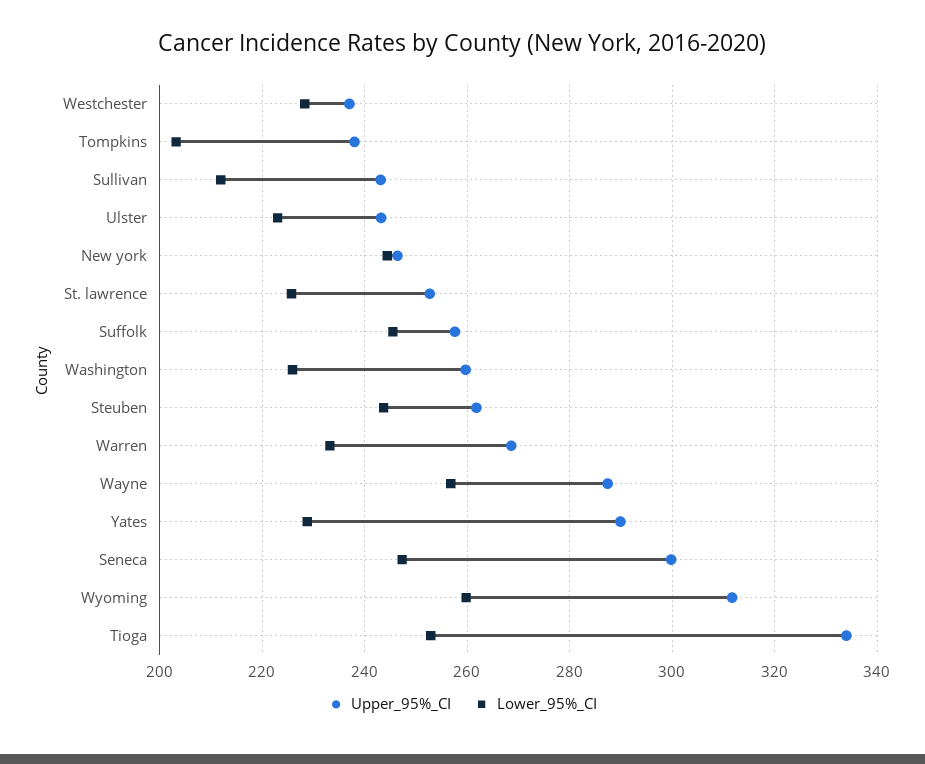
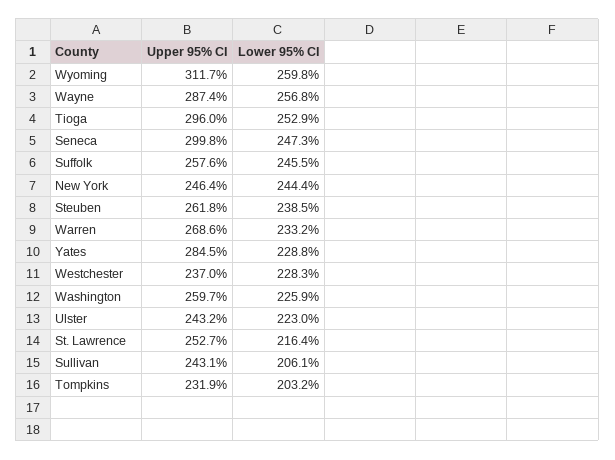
  {
    "Upper_95%_CI": {
      "Westchester": 237,
-     "Tompkins": 238,
+     "Tompkins": 231.9,
      "Sullivan": 243.1,
      "Ulster": 243.2,
      "New york": 246.4,
      "St. lawrence": 252.7,
      "Suffolk": 257.6,
      "Washington": 259.7,
      "Steuben": 261.8,
      "Warren": 268.6,
      "Wayne": 287.4,
-     "Yates": 290,
+     "Yates": 284.5,
      "Seneca": 299.8,
      "Wyoming": 311.7,
-     "Tioga": 334
+     "Tioga": 296
    },
    "Lower_95%_CI": {
      "Westchester": 228.3,
      "Tompkins": 203.2,
-     "Sullivan": 212,
+     "Sullivan": 206.1,
      "Ulster": 223,
      "New york": 244.4,
-     "St. lawrence": 226,
+     "St. lawrence": 216.4,
      "Suffolk": 245.5,
      "Washington": 225.9,
-     "Steuben": 244,
+     "Steuben": 238.5,
      "Warren": 233.2,
      "Wayne": 256.8,
      "Yates": 228.8,
      "Seneca": 247.3,
      "Wyoming": 259.8,
      "Tioga": 252.9
    }
  }

